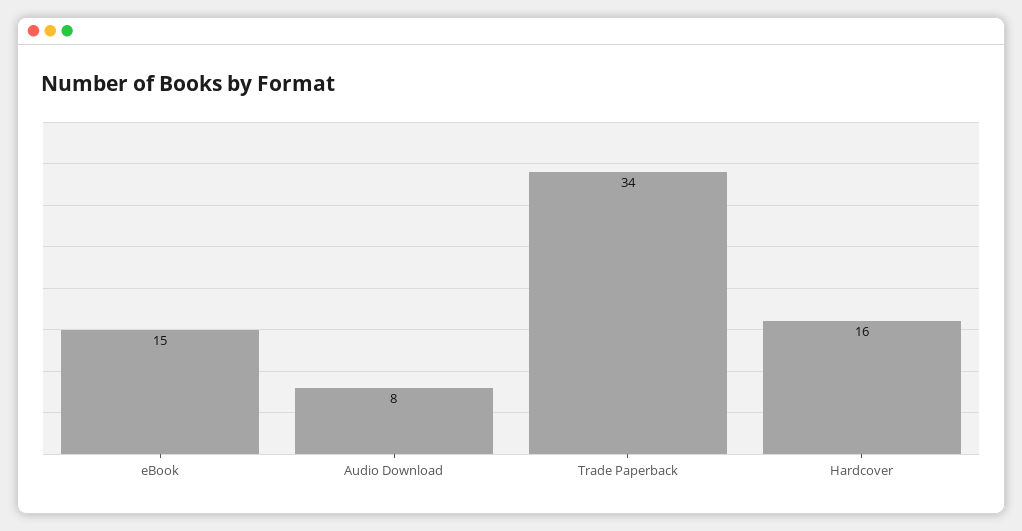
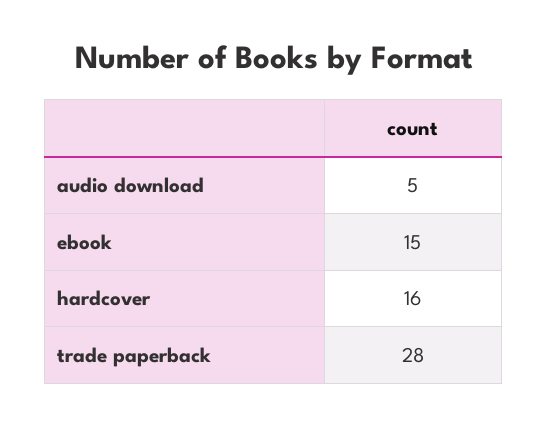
  {
    "eBook": 15,
-   "Audio Download": 8,
+   "Audio Download": 5,
-   "Trade Paperback": 34,
+   "Trade Paperback": 28,
    "Hardcover": 16
  }

